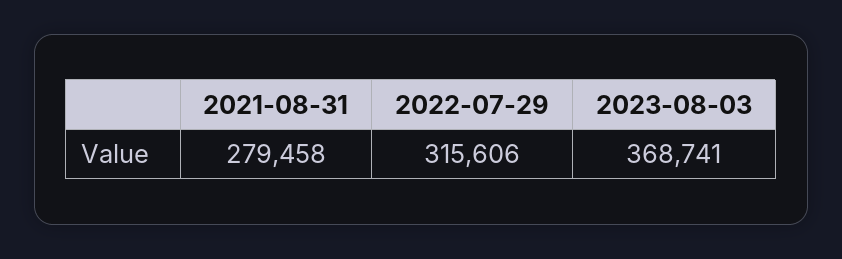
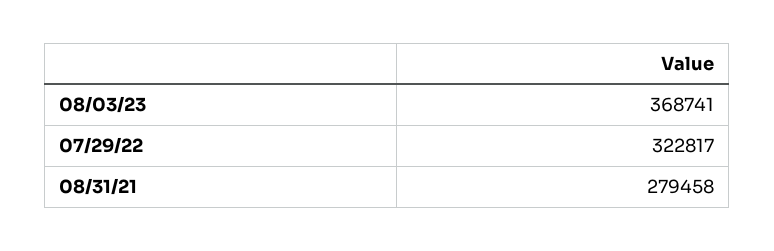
  {
    "2021-08-31": 279458,
-   "2022-07-29": 315606,
+   "2022-07-29": 322817,
    "2023-08-03": 368741
  }

